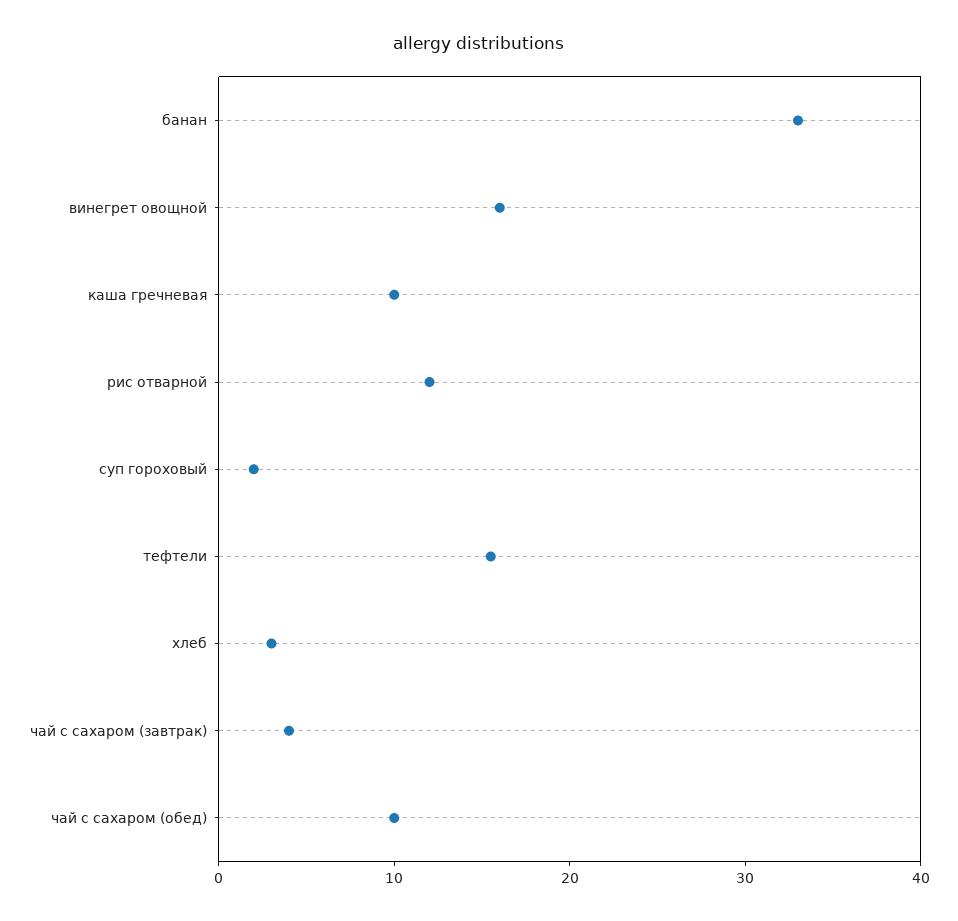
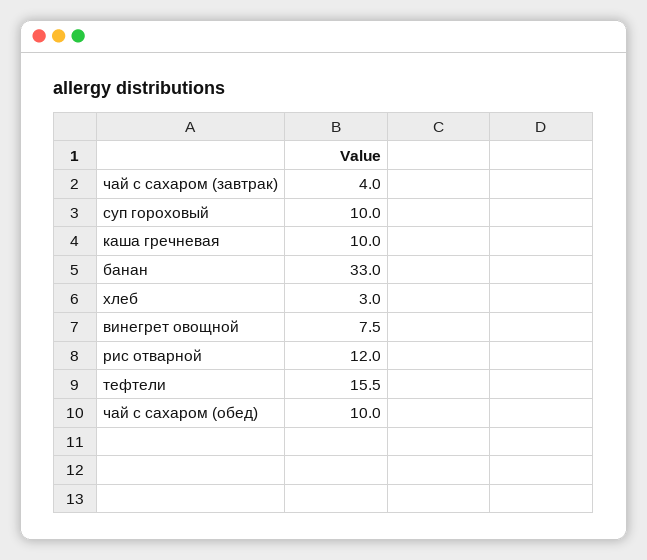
  {
    "банан": 33,
-   "винегрет овощной": 16,
+   "винегрет овощной": 7.5,
    "каша гречневая": 10,
    "рис отварной": 12,
-   "суп гороховый": 2,
+   "суп гороховый": 10,
    "тефтели": 15.5,
    "хлеб": 3,
    "чай с сахаром (завтрак)": 4,
    "чай с сахаром (обед)": 10
  }

